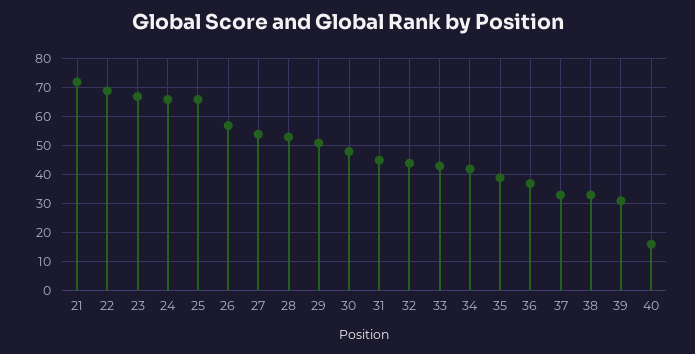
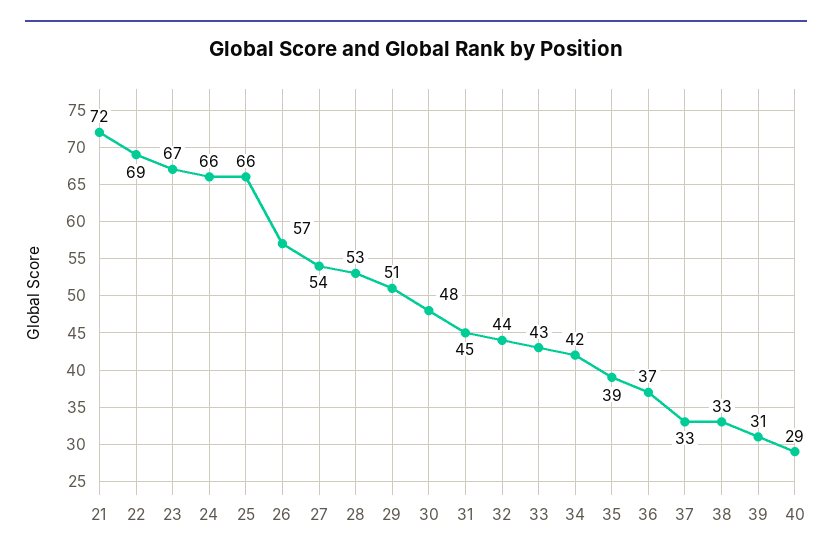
  {
    "21": 72,
    "22": 69,
    "23": 67,
    "24": 66,
    "25": 66,
    "26": 57,
    "27": 54,
    "28": 53,
    "29": 51,
    "30": 48,
    "31": 45,
    "32": 44,
    "33": 43,
    "34": 42,
    "35": 39,
    "36": 37,
    "37": 33,
    "38": 33,
    "39": 31,
-   "40": 15
+   "40": 29
  }

